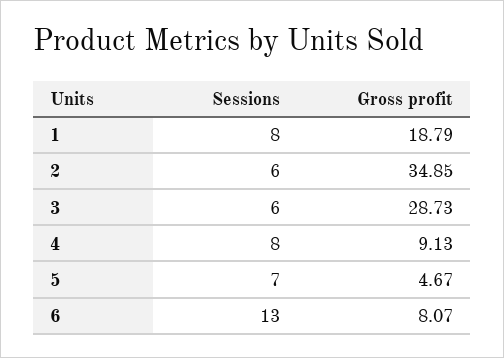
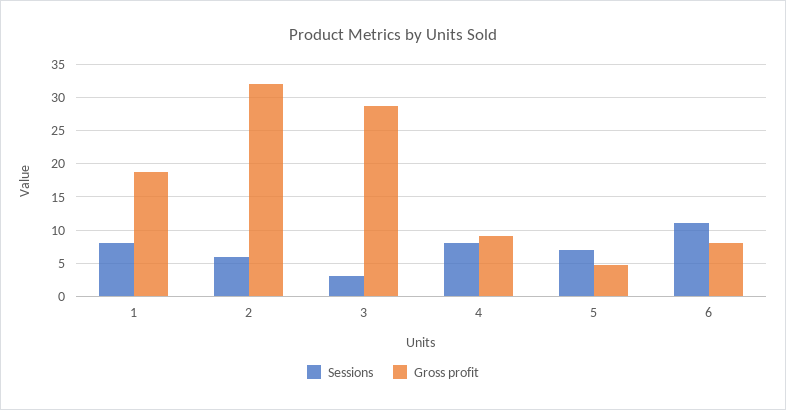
  {
    "Sessions": {
      "1": 8,
      "2": 6,
-     "3": 6,
+     "3": 3,
      "4": 8,
      "5": 7,
-     "6": 13
+     "6": 11
    },
    "Gross profit": {
      "1": 18.79,
-     "2": 34.85,
+     "2": 32,
      "3": 28.73,
      "4": 9.13,
      "5": 4.67,
      "6": 8.07
    }
  }

